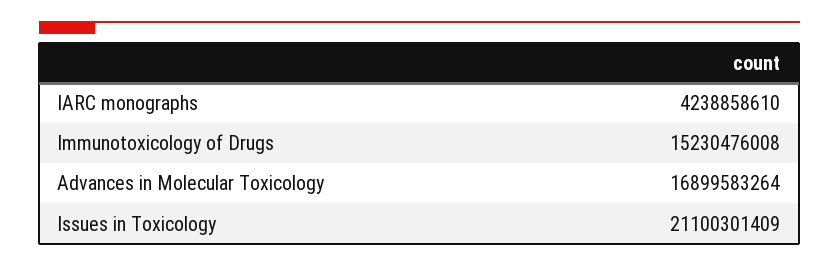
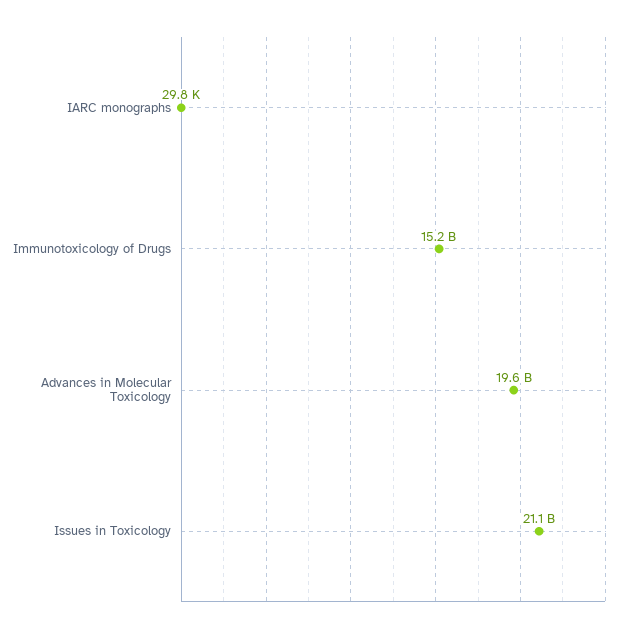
  {
-   "IARC monographs": 4238858610,
+   "IARC monographs": 29800,
    "Immunotoxicology of Drugs": 15230476008,
-   "Advances in Molecular Toxicology": 16899583264,
+   "Advances in Molecular Toxicology": 19600000000,
    "Issues in Toxicology": 21100301409
  }

